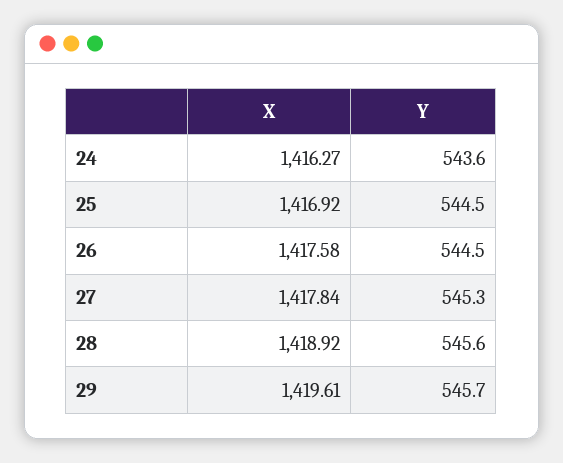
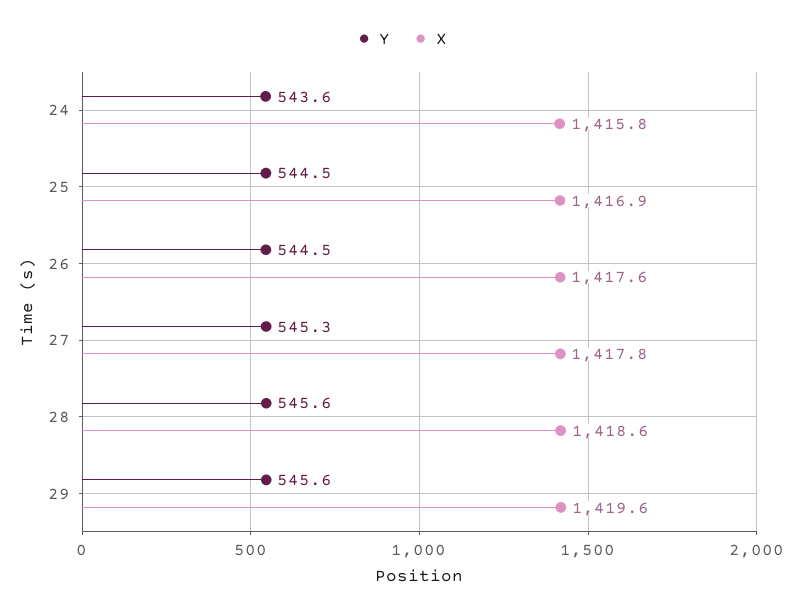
  {
    "X": {
-     "24": 1416.27,
+     "24": 1415.8,
      "25": 1416.92,
      "26": 1417.58,
      "27": 1417.84,
-     "28": 1418.92,
+     "28": 1418.6,
      "29": 1419.61
    },
    "Y": {
      "24": 543.6,
      "25": 544.5,
      "26": 544.5,
      "27": 545.3,
      "28": 545.6,
-     "29": 545.7
+     "29": 545.6
    }
  }

